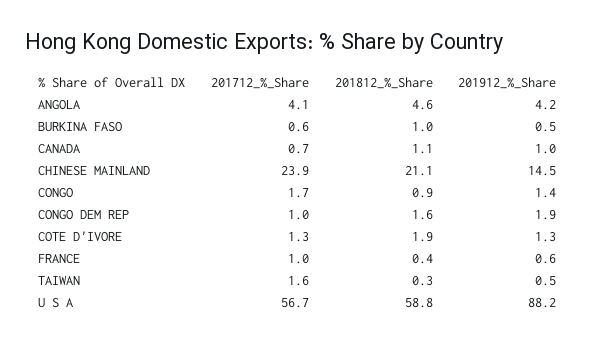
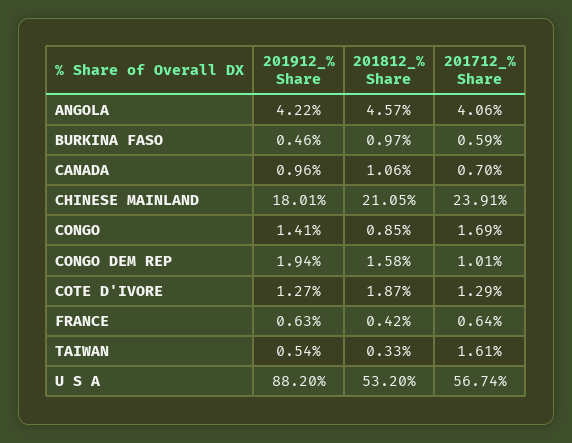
  {
    "201712_%_Share": {
      "ANGOLA": 4.06,
      "BURKINA FASO": 0.59,
      "CANADA": 0.7,
      "CHINESE MAINLAND": 23.91,
      "CONGO": 1.69,
      "CONGO DEM REP": 1.01,
      "COTE D'IVORE": 1.29,
-     "FRANCE": 1,
+     "FRANCE": 0.64,
      "TAIWAN": 1.61,
      "U S A": 56.74
    },
    "201812_%_Share": {
      "ANGOLA": 4.57,
      "BURKINA FASO": 0.97,
      "CANADA": 1.06,
      "CHINESE MAINLAND": 21.05,
      "CONGO": 0.85,
      "CONGO DEM REP": 1.58,
      "COTE D'IVORE": 1.87,
      "FRANCE": 0.42,
      "TAIWAN": 0.33,
-     "U S A": 58.8
+     "U S A": 53.2
    },
    "201912_%_Share": {
      "ANGOLA": 4.22,
      "BURKINA FASO": 0.46,
      "CANADA": 0.96,
-     "CHINESE MAINLAND": 14.5,
+     "CHINESE MAINLAND": 18.01,
      "CONGO": 1.41,
      "CONGO DEM REP": 1.94,
      "COTE D'IVORE": 1.27,
      "FRANCE": 0.63,
      "TAIWAN": 0.54,
      "U S A": 88.2
    }
  }

